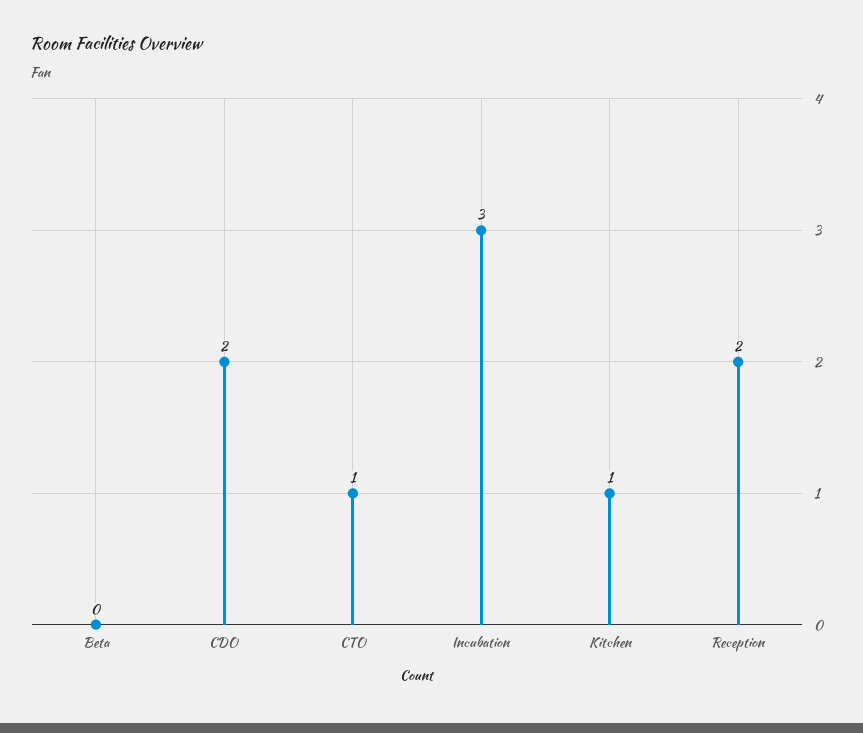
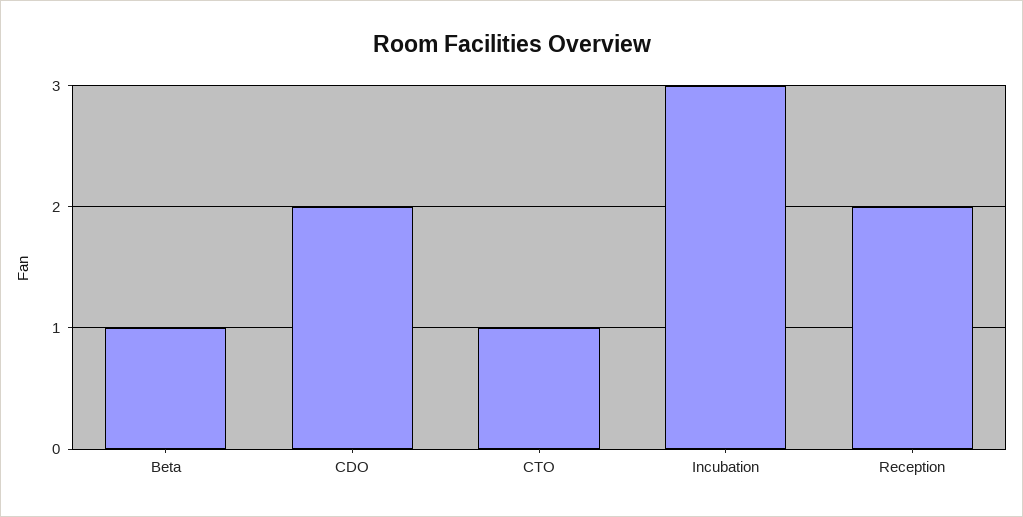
  {
-   "Beta": 0,
+   "Beta": 1,
    "CDO": 2,
    "CTO": 1,
    "Incubation": 3,
-   "Kitchen": 1,
    "Reception": 2
  }

